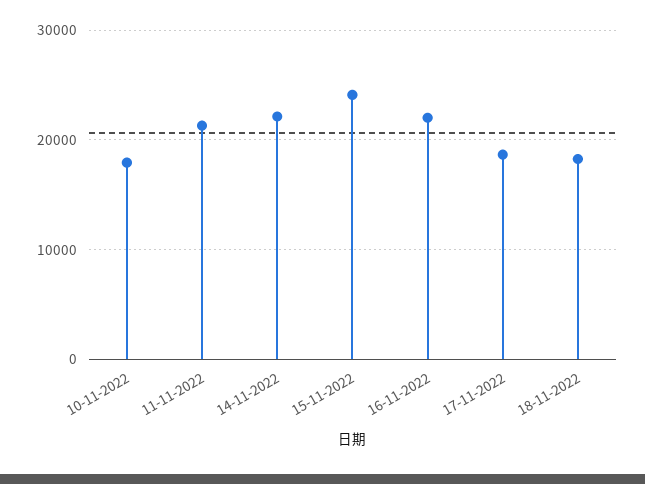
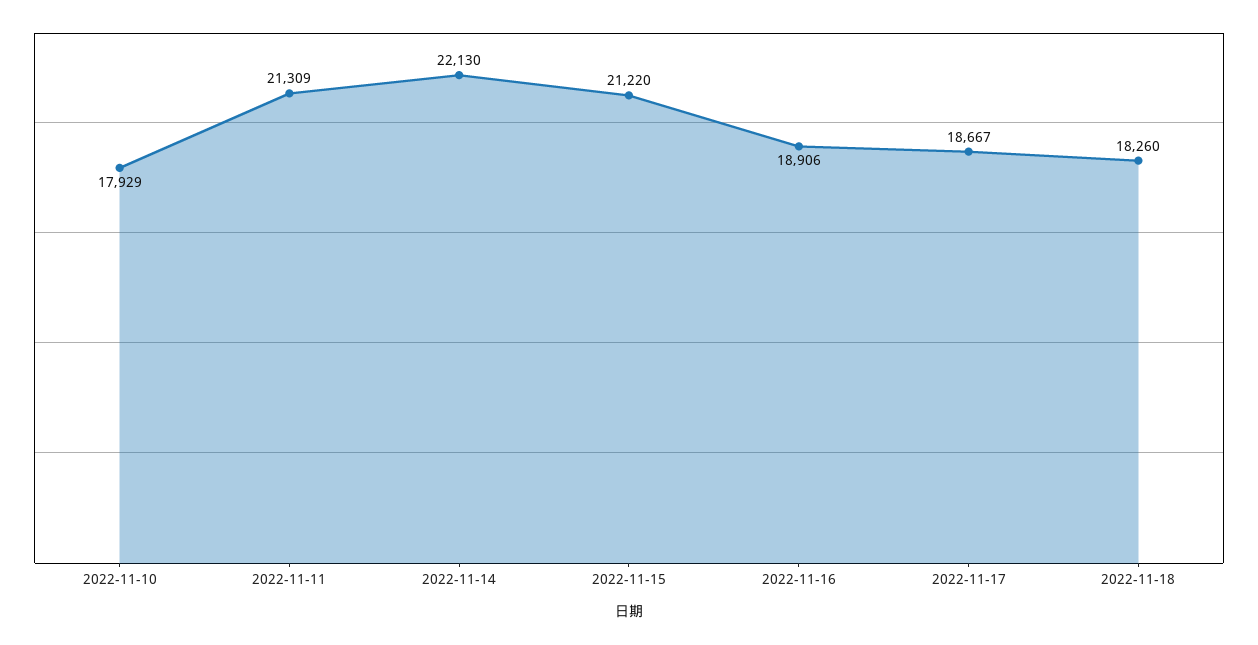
  {
    "10-11-2022": 17929,
    "11-11-2022": 21309,
    "14-11-2022": 22130,
-   "15-11-2022": 24000,
+   "15-11-2022": 21220,
-   "16-11-2022": 22000,
+   "16-11-2022": 18906,
    "17-11-2022": 18667,
    "18-11-2022": 18260
  }

